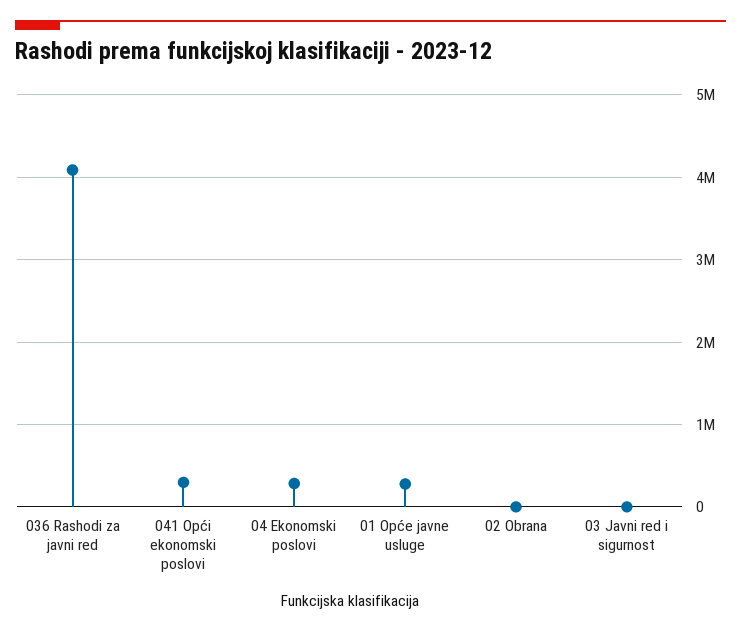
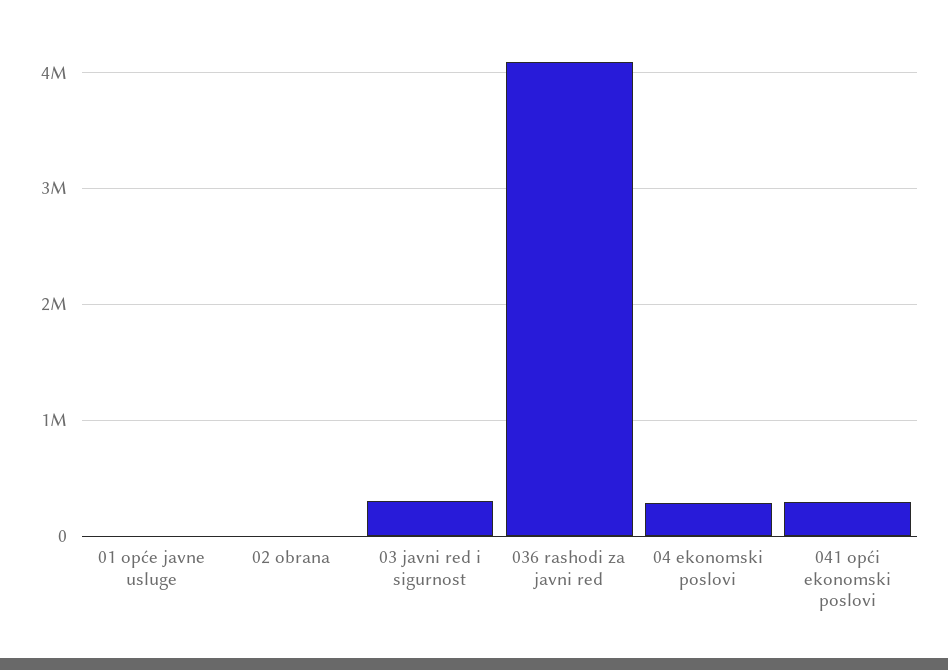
  {
    "036 Rashodi za javni red": 4100000,
    "041 Opći ekonomski poslovi": 300000,
    "04 Ekonomski poslovi": 300000,
-   "01 Opće javne usluge": 300000,
+   "01 Opće javne usluge": 0,
    "02 Obrana": 0,
-   "03 Javni red i sigurnost": 0
+   "03 Javni red i sigurnost": 300000
  }

